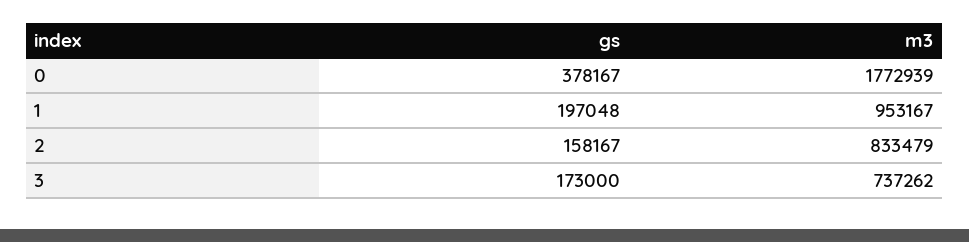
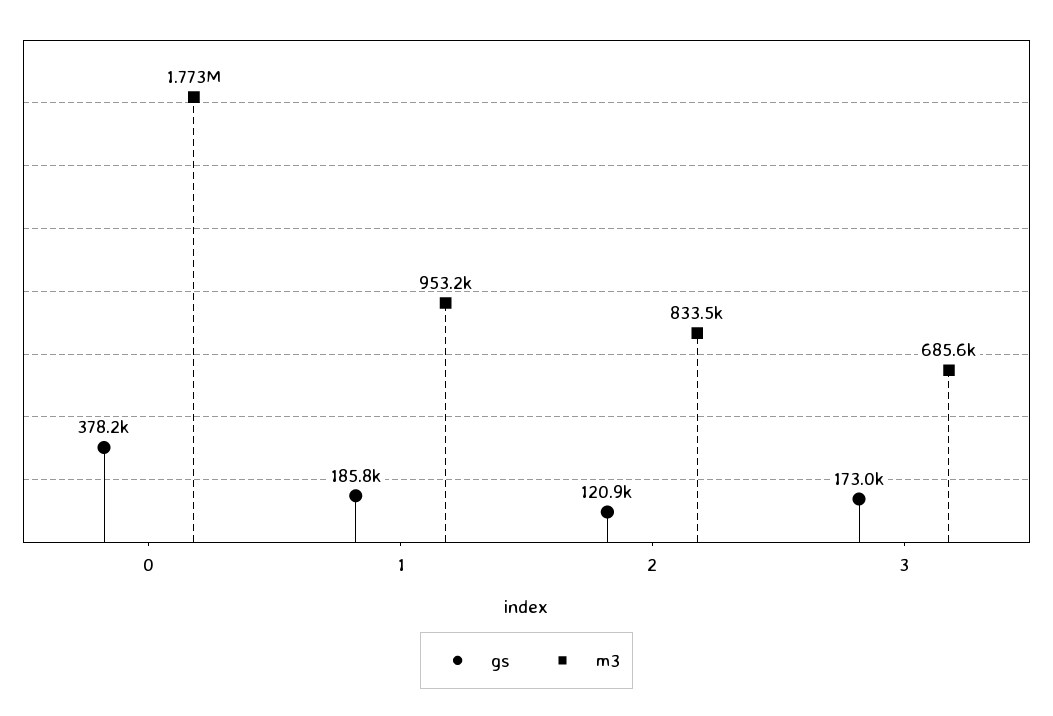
  {
    "gs": {
      "0": 378167,
-     "1": 197048,
+     "1": 185800,
-     "2": 158167,
+     "2": 120900,
      "3": 173000
    },
    "m3": {
      "0": 1772939,
      "1": 953167,
      "2": 833479,
-     "3": 737262
+     "3": 685600
    }
  }

